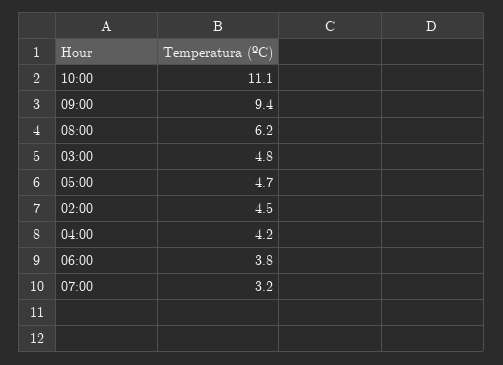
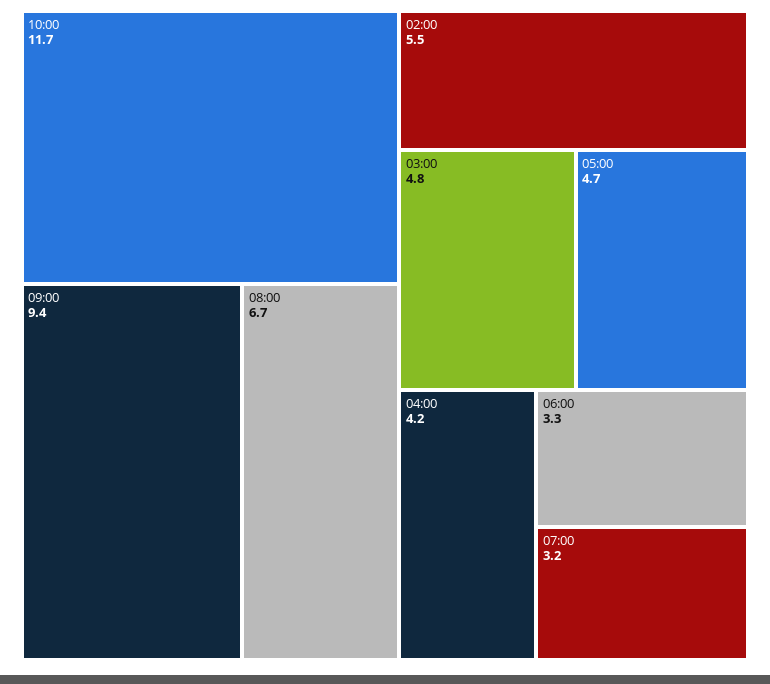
  {
-   "10:00": 11.1,
+   "10:00": 11.7,
    "09:00": 9.4,
-   "08:00": 6.2,
+   "08:00": 6.7,
    "03:00": 4.8,
    "05:00": 4.7,
-   "02:00": 4.5,
+   "02:00": 5.5,
    "04:00": 4.2,
-   "06:00": 3.8,
+   "06:00": 3.3,
    "07:00": 3.2
  }

